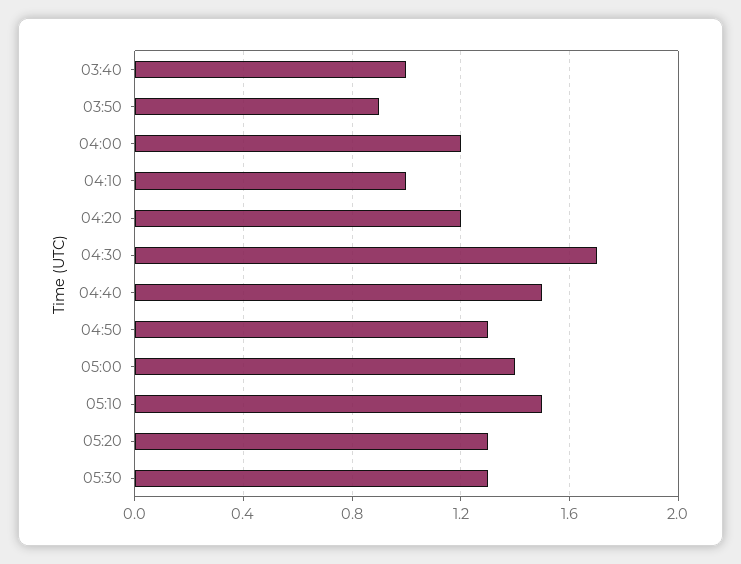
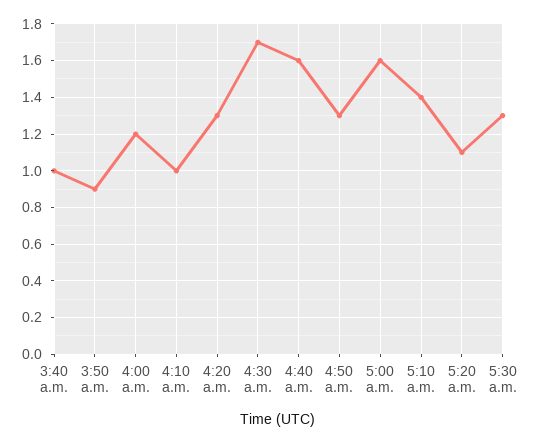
  {
    "03:40": 1,
    "03:50": 0.9,
    "04:00": 1.2,
    "04:10": 1,
-   "04:20": 1.2,
+   "04:20": 1.3,
    "04:30": 1.7,
-   "04:40": 1.5,
+   "04:40": 1.6,
    "04:50": 1.3,
-   "05:00": 1.4,
+   "05:00": 1.6,
-   "05:10": 1.5,
+   "05:10": 1.4,
-   "05:20": 1.3,
+   "05:20": 1.1,
    "05:30": 1.3
  }

